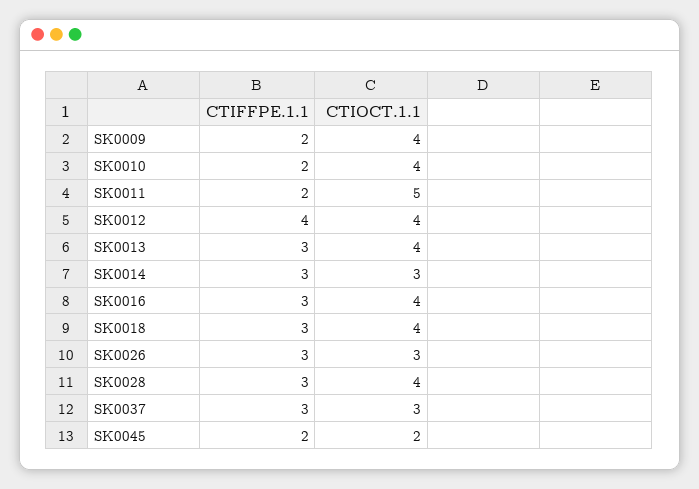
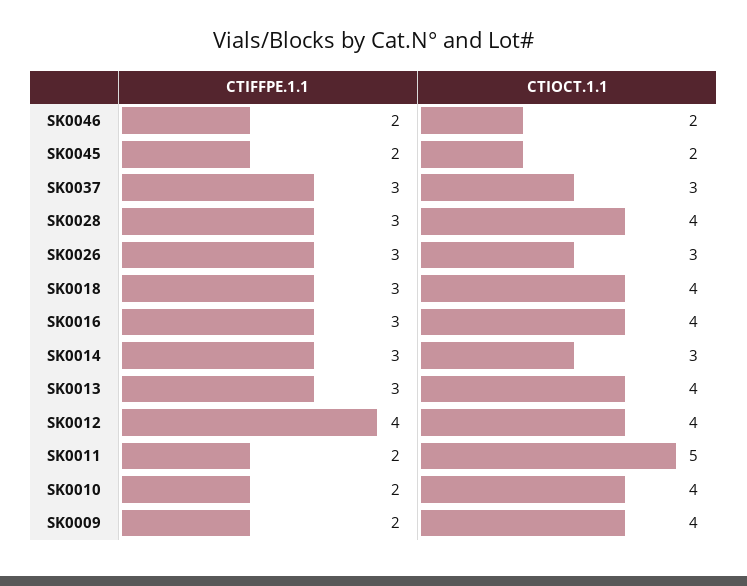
  {
    "CTIFFPE.1.1": {
      "SK0009": 2,
      "SK0010": 2,
      "SK0011": 2,
      "SK0012": 4,
      "SK0013": 3,
      "SK0014": 3,
      "SK0016": 3,
      "SK0018": 3,
      "SK0026": 3,
      "SK0028": 3,
      "SK0037": 3,
-     "SK0045": 2
+     "SK0045": 2,
+     "SK0046": 2
    },
    "CTIOCT.1.1": {
      "SK0009": 4,
      "SK0010": 4,
      "SK0011": 5,
      "SK0012": 4,
      "SK0013": 4,
      "SK0014": 3,
      "SK0016": 4,
      "SK0018": 4,
      "SK0026": 3,
      "SK0028": 4,
      "SK0037": 3,
-     "SK0045": 2
+     "SK0045": 2,
+     "SK0046": 2
    }
  }

